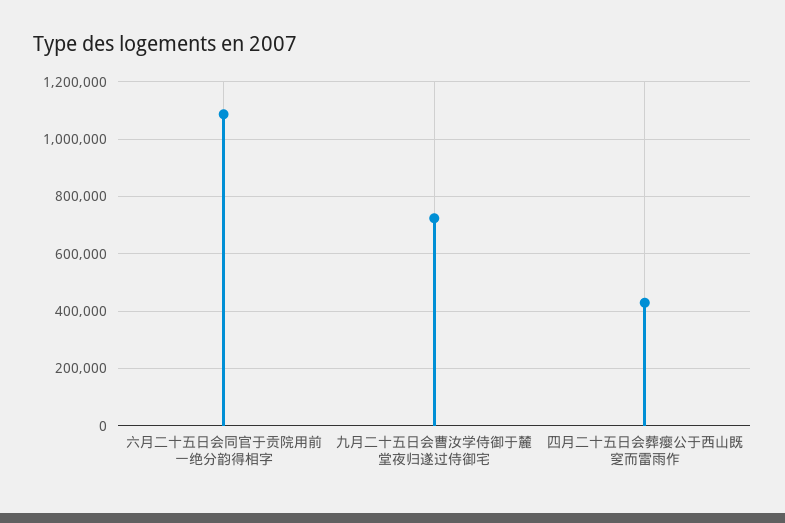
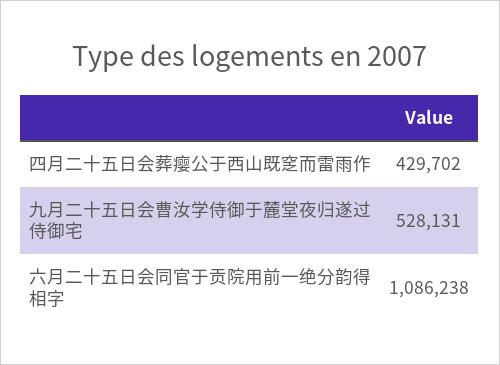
  {
    "六月二十五日会同官于贡院用前一绝分韵得相字": 1086238,
-   "九月二十五日会曹汝学侍御于麓堂夜归遂过侍御宅": 725000,
+   "九月二十五日会曹汝学侍御于麓堂夜归遂过侍御宅": 528131,
    "四月二十五日会葬瘿公于西山既窆而雷雨作": 429702
  }

